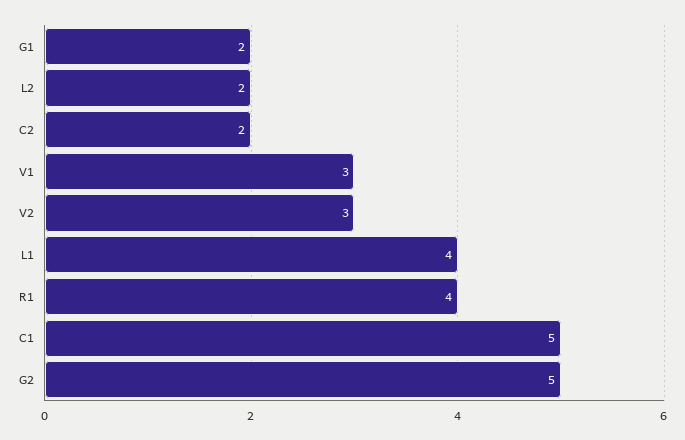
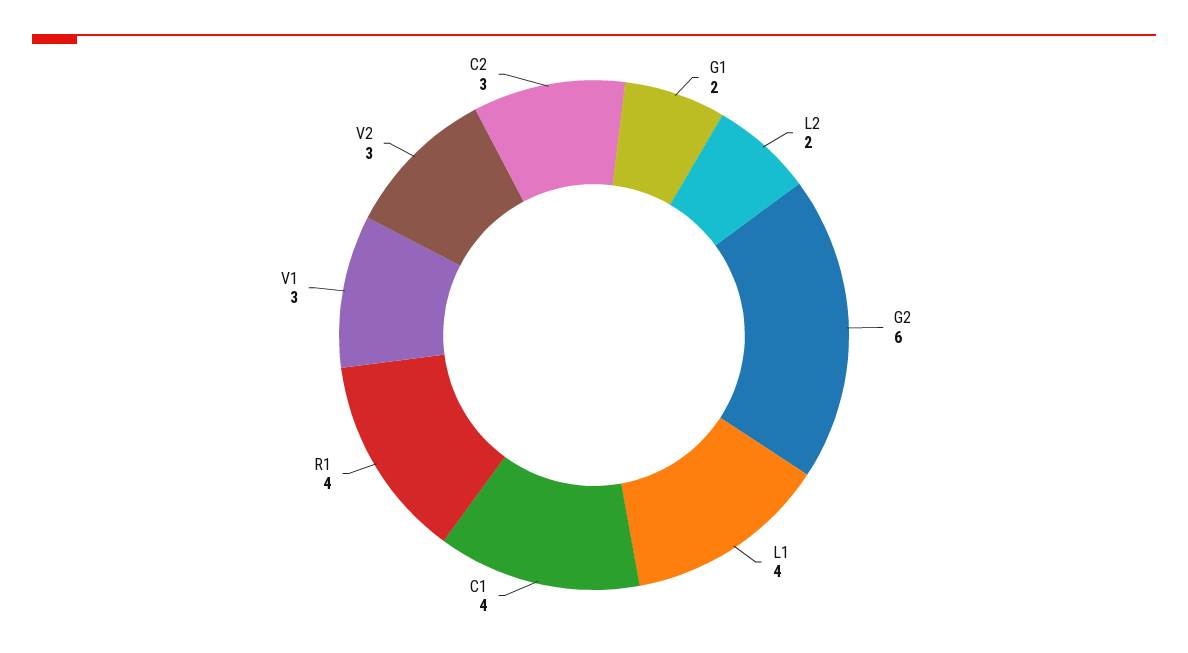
  {
    "G1": 2,
    "L2": 2,
-   "C2": 2,
+   "C2": 3,
    "V1": 3,
    "V2": 3,
    "L1": 4,
    "R1": 4,
-   "C1": 5,
+   "C1": 4,
-   "G2": 5
+   "G2": 6
  }

